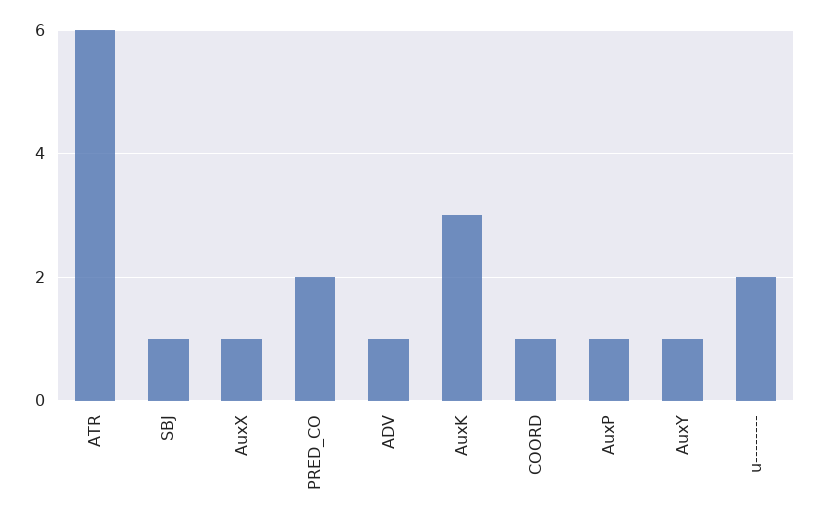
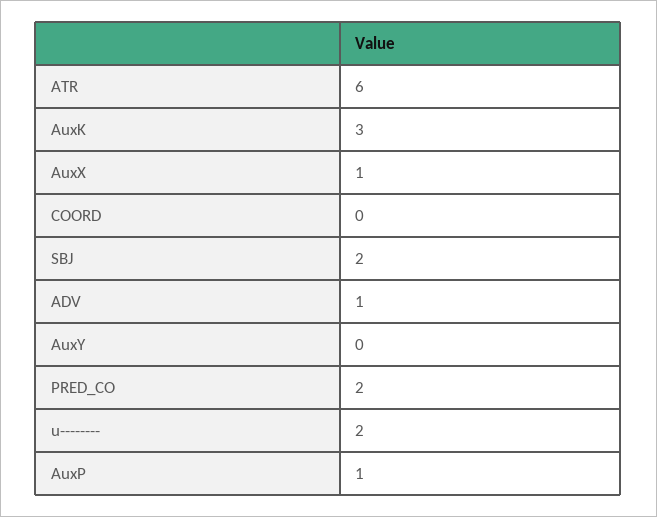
  {
    "ATR": 6,
-   "SBJ": 1,
+   "SBJ": 2,
    "AuxX": 1,
    "PRED_CO": 2,
    "ADV": 1,
    "AuxK": 3,
-   "COORD": 1,
+   "COORD": 0,
    "AuxP": 1,
-   "AuxY": 1,
+   "AuxY": 0,
    "u--------": 2
  }

